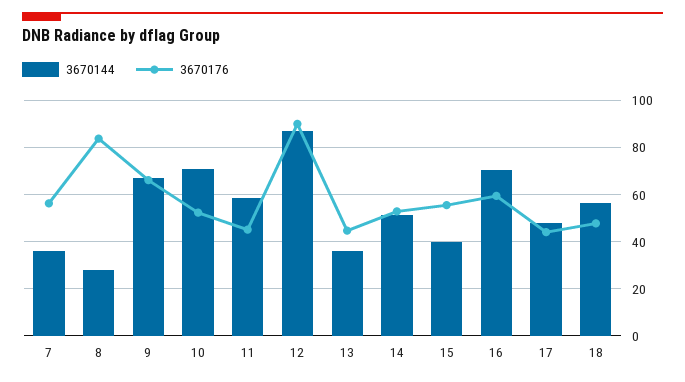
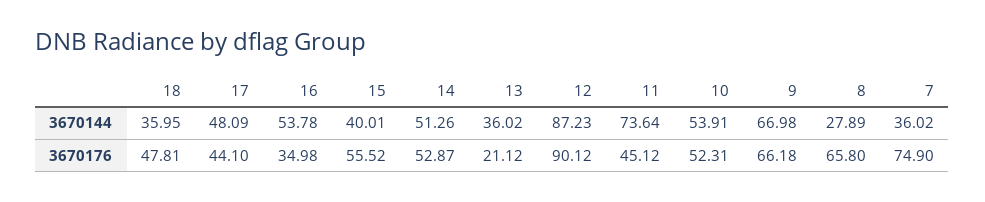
  {
    "3670144": {
      "7": 36.02,
      "8": 27.89,
      "9": 66.98,
-     "10": 70,
+     "10": 53.91,
-     "11": 60,
+     "11": 73.64,
      "12": 87.23,
      "13": 36.02,
      "14": 51.26,
      "15": 40.01,
-     "16": 70,
+     "16": 53.78,
      "17": 48.09,
-     "18": 55
+     "18": 35.95
    },
    "3670176": {
-     "7": 55,
+     "7": 74.9,
-     "8": 85,
+     "8": 65.8,
      "9": 66.18,
      "10": 52.31,
      "11": 45.12,
      "12": 90.12,
-     "13": 45,
+     "13": 21.12,
      "14": 52.87,
      "15": 55.52,
-     "16": 60,
+     "16": 34.98,
      "17": 44.1,
      "18": 47.81
    }
  }

